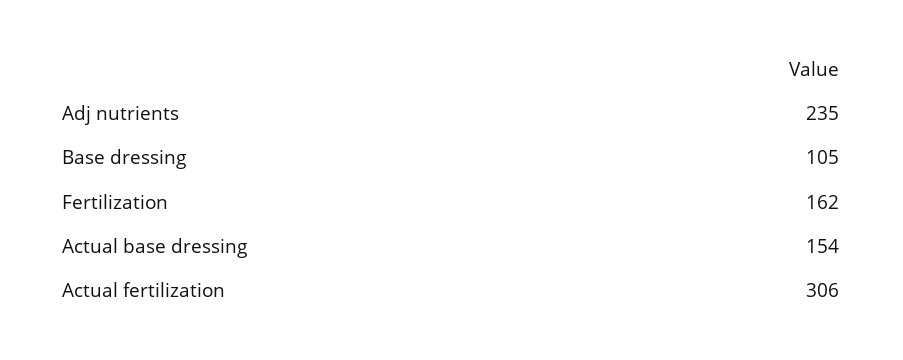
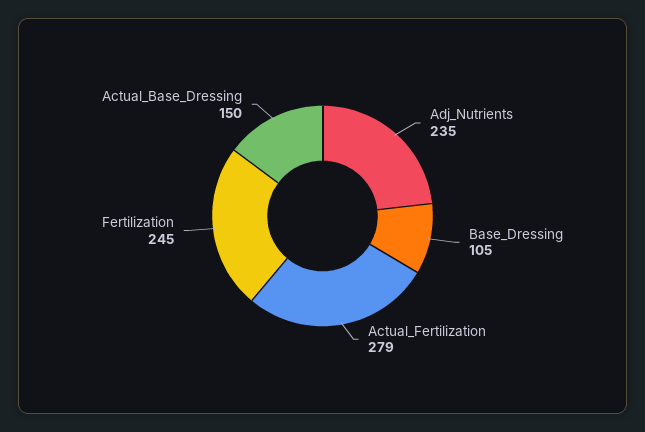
  {
    "Adj nutrients": 235,
    "Base dressing": 105,
-   "Fertilization": 162,
+   "Fertilization": 245,
-   "Actual base dressing": 154,
+   "Actual base dressing": 150,
-   "Actual fertilization": 306
+   "Actual fertilization": 279
  }

